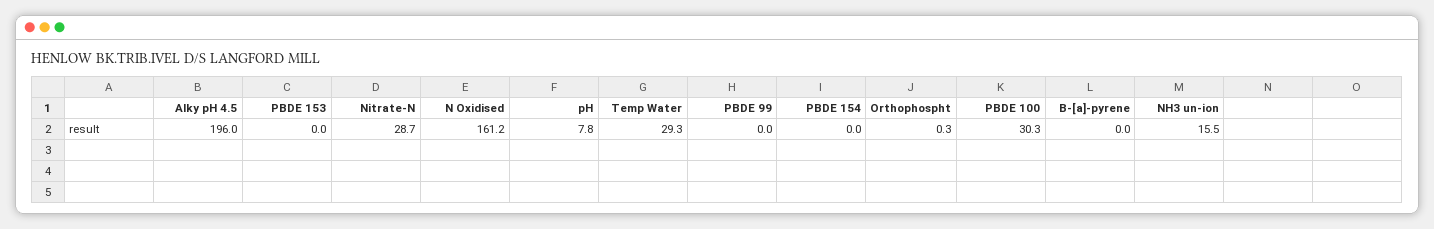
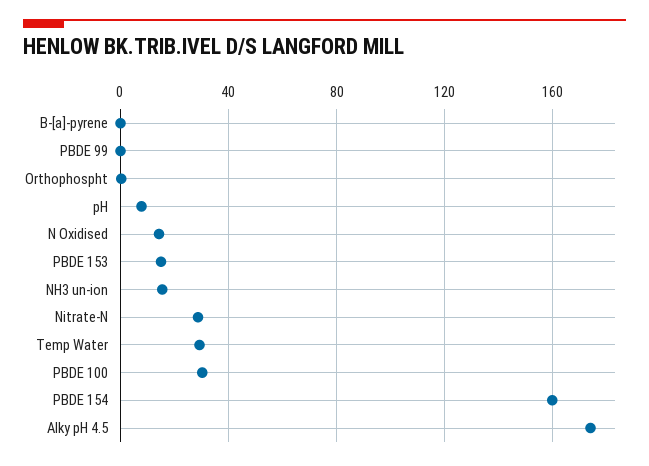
  {
-   "Alky pH 4.5": 196,
+   "Alky pH 4.5": 175,
-   "PBDE 153": 0,
+   "PBDE 153": 15,
    "Nitrate-N": 28.7,
-   "N Oxidised": 161.2,
+   "N Oxidised": 15,
    "pH": 7.8,
    "Temp Water": 29.3,
    "PBDE 99": 0,
-   "PBDE 154": 0,
+   "PBDE 154": 160,
    "Orthophospht": 0.3,
    "PBDE 100": 30.3,
    "B-[a]-pyrene": 0,
    "NH3 un-ion": 15.5
  }

